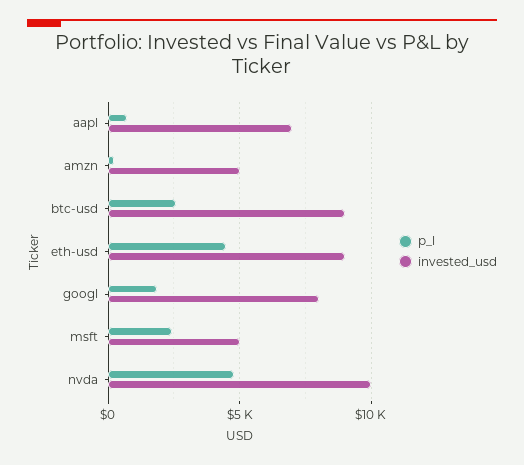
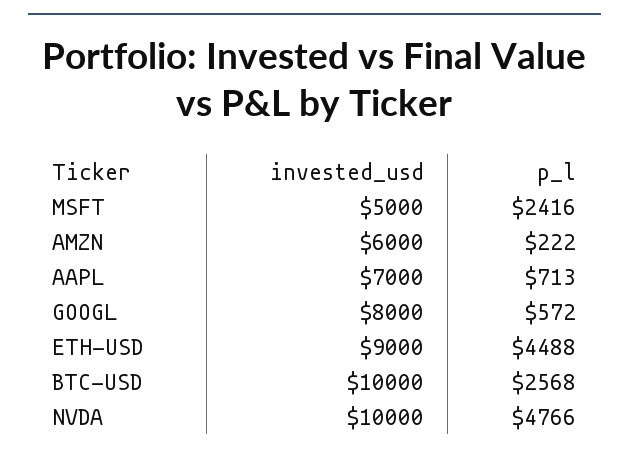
  {
    "p_l": {
      "aapl": 713,
      "amzn": 222,
      "btc-usd": 2568,
      "eth-usd": 4488,
-     "googl": 2000,
+     "googl": 572,
      "msft": 2416,
      "nvda": 4766
    },
    "invested_usd": {
      "aapl": 7000,
-     "amzn": 5000,
+     "amzn": 6000,
-     "btc-usd": 9000,
+     "btc-usd": 10000,
      "eth-usd": 9000,
      "googl": 8000,
      "msft": 5000,
      "nvda": 10000
    }
  }

